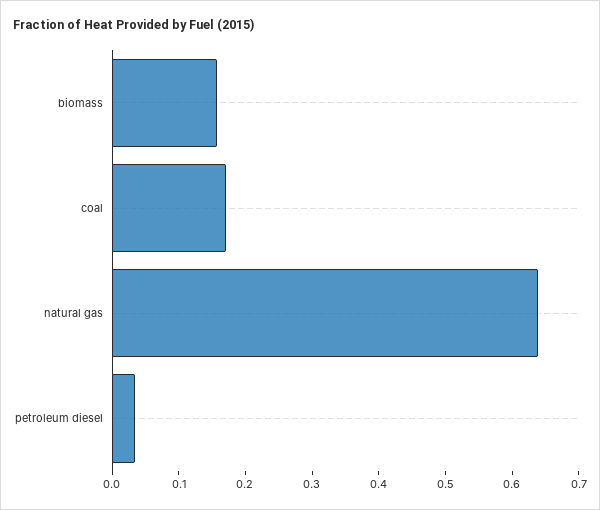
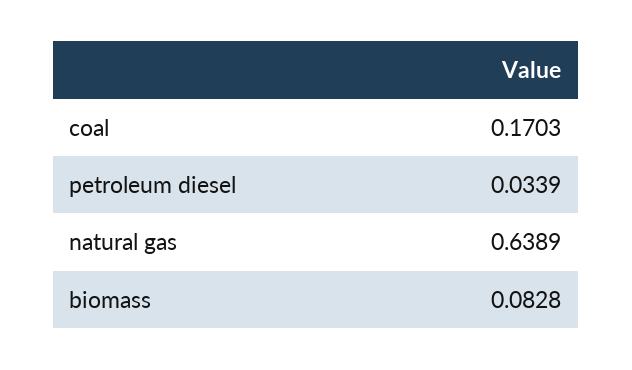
  {
-   "biomass": 0.16,
+   "biomass": 0.0828,
    "coal": 0.1703,
    "natural gas": 0.6389,
    "petroleum diesel": 0.0339
  }

